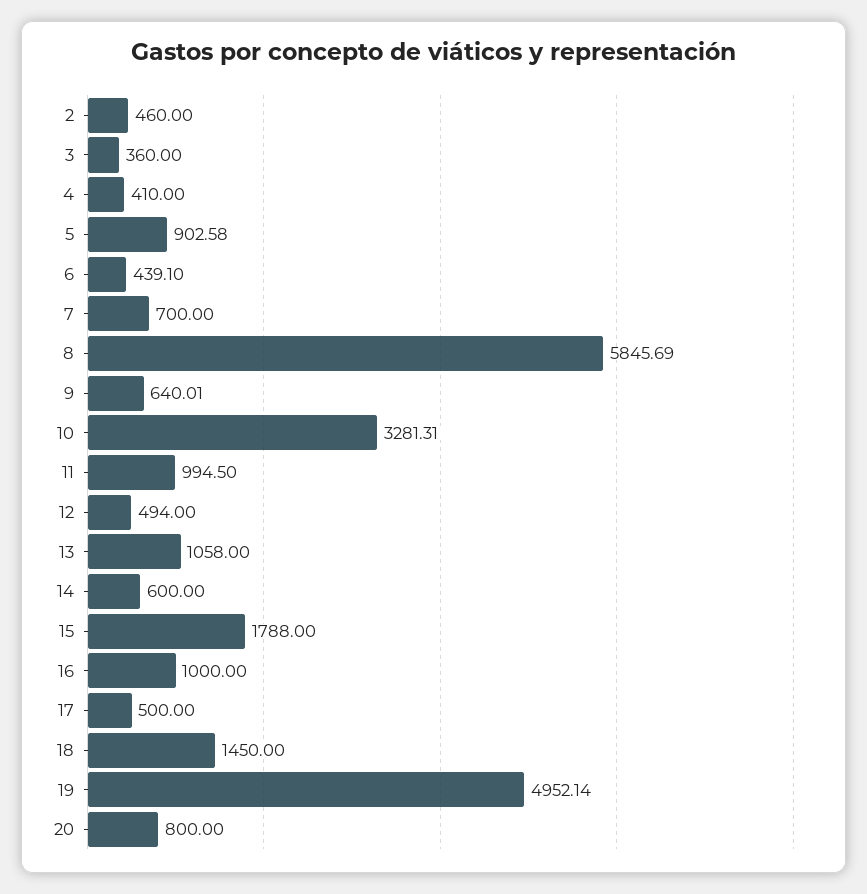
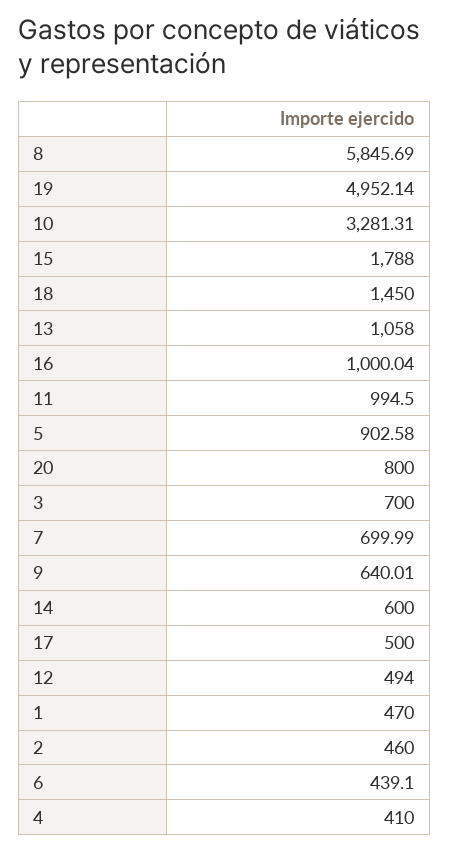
  {
    "2": 460,
-   "3": 360,
+   "3": 700,
    "4": 410,
    "5": 902.58,
    "6": 439.1,
-   "7": 700,
+   "7": 699.99,
    "8": 5845.69,
    "9": 640.01,
    "10": 3281.31,
    "11": 994.5,
    "12": 494,
    "13": 1058,
    "14": 600,
    "15": 1788,
-   "16": 1000,
+   "16": 1000.04,
    "17": 500,
    "18": 1450,
    "19": 4952.14,
-   "20": 800
+   "20": 800,
+   "1": 470
  }

